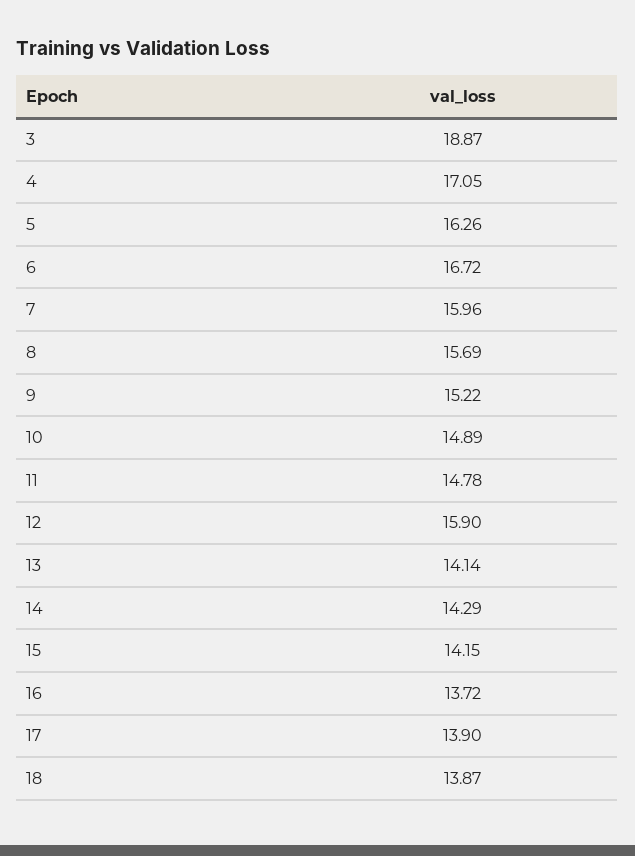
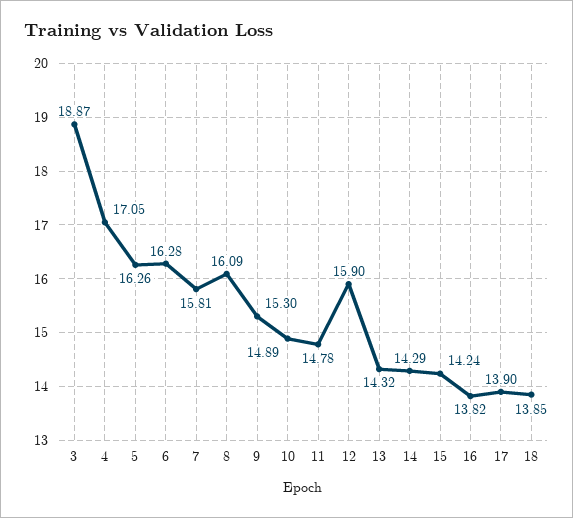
  {
    "3": 18.87,
    "4": 17.05,
    "5": 16.26,
-   "6": 16.72,
+   "6": 16.28,
-   "7": 15.96,
+   "7": 15.81,
-   "8": 15.69,
+   "8": 16.09,
-   "9": 15.22,
+   "9": 15.3,
    "10": 14.89,
    "11": 14.78,
    "12": 15.9,
-   "13": 14.14,
+   "13": 14.32,
    "14": 14.29,
-   "15": 14.15,
+   "15": 14.24,
-   "16": 13.72,
+   "16": 13.82,
    "17": 13.9,
-   "18": 13.87
+   "18": 13.85
  }

